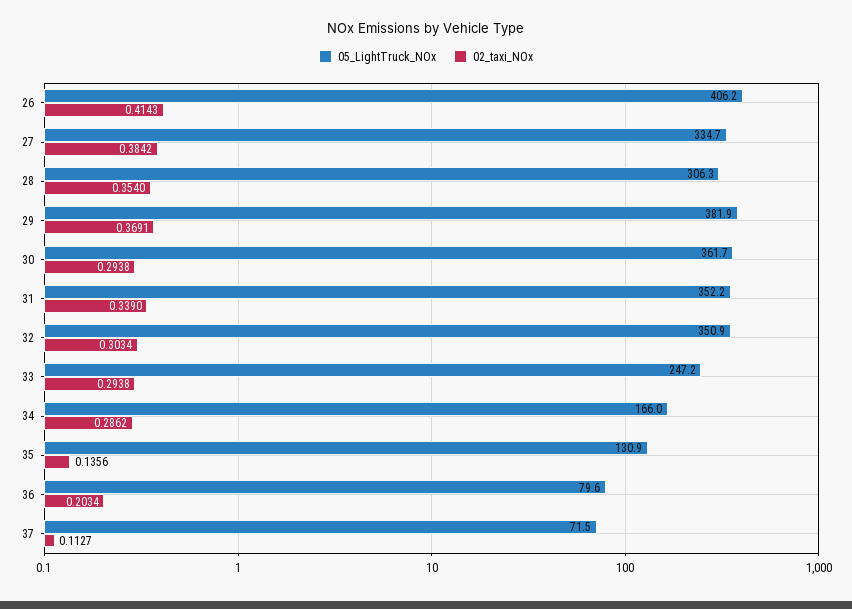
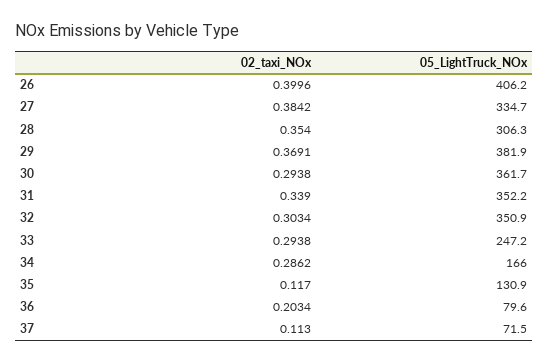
  {
    "05_LightTruck_NOx": {
      "26": 406.2,
      "27": 334.7,
      "28": 306.3,
      "29": 381.9,
      "30": 361.7,
      "31": 352.2,
      "32": 350.9,
      "33": 247.2,
      "34": 166,
      "35": 130.9,
      "36": 79.6,
      "37": 71.5
    },
    "02_taxi_NOx": {
-     "26": 0.4143,
+     "26": 0.3996,
      "27": 0.3842,
      "28": 0.354,
      "29": 0.3691,
      "30": 0.2938,
      "31": 0.339,
      "32": 0.3034,
      "33": 0.2938,
      "34": 0.2862,
-     "35": 0.1356,
+     "35": 0.117,
      "36": 0.2034,
-     "37": 0.1127
+     "37": 0.113
    }
  }

